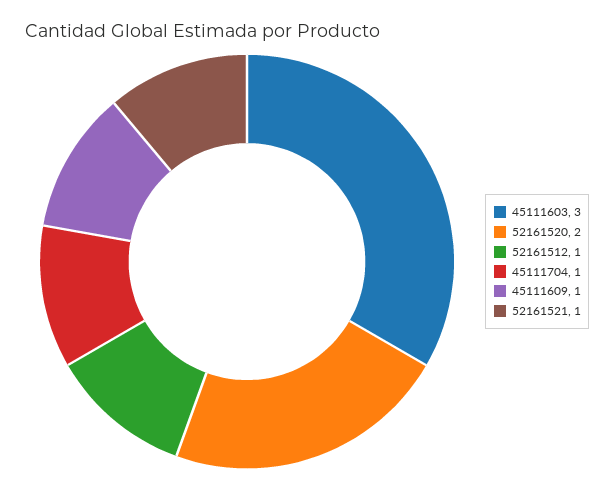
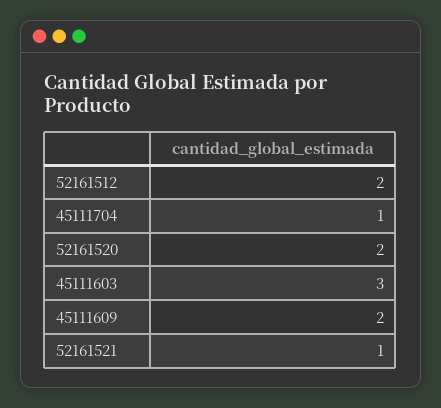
  {
    "45111603": 3,
    "52161520": 2,
-   "52161512": 1,
+   "52161512": 2,
    "45111704": 1,
-   "45111609": 1,
+   "45111609": 2,
    "52161521": 1
  }

